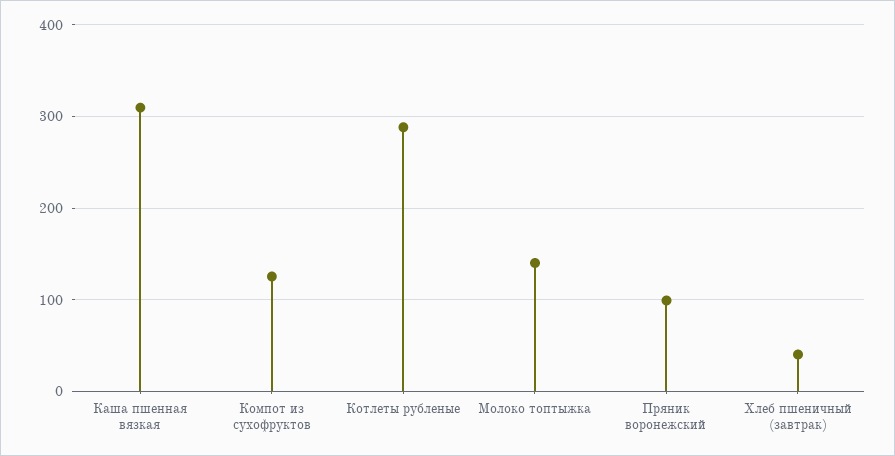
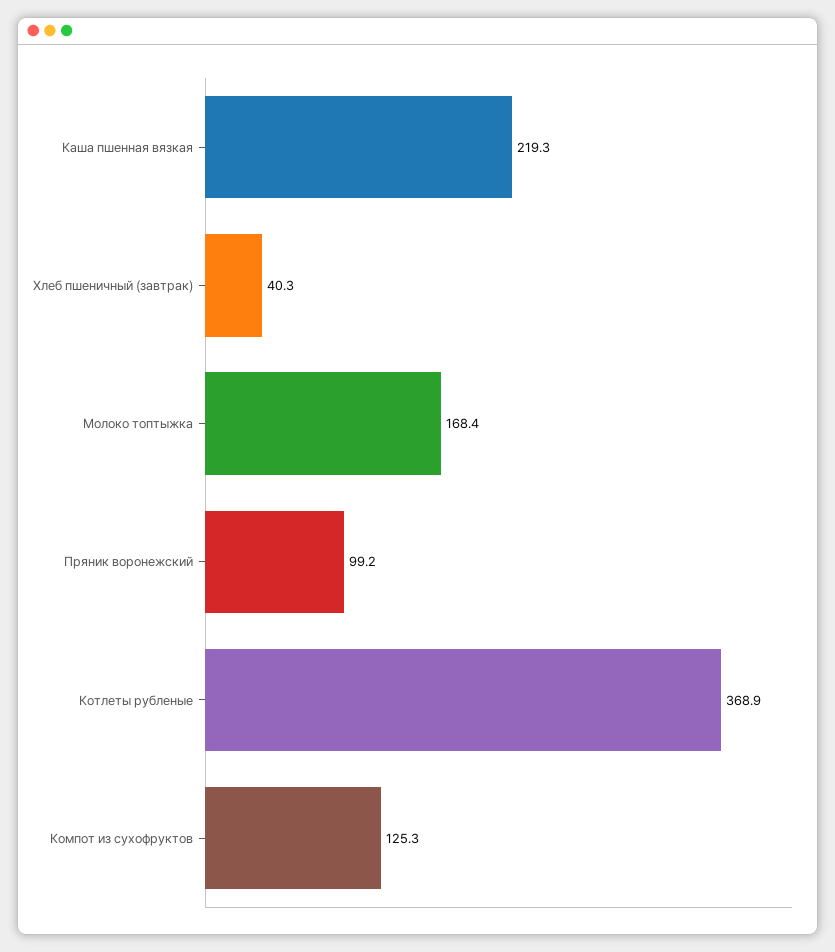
  {
-   "Каша пшенная вязкая": 310,
+   "Каша пшенная вязкая": 219.3,
    "Компот из сухофруктов": 125.3,
-   "Котлеты рубленые": 290,
+   "Котлеты рубленые": 368.9,
-   "Молоко топтыжка": 140,
+   "Молоко топтыжка": 168.4,
    "Пряник воронежский": 99.2,
    "Хлеб пшеничный (завтрак)": 40.3
  }

